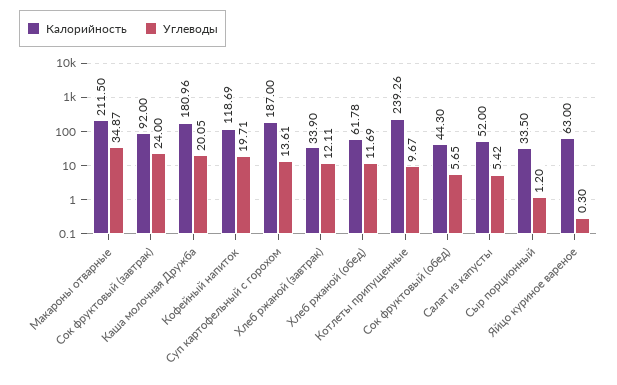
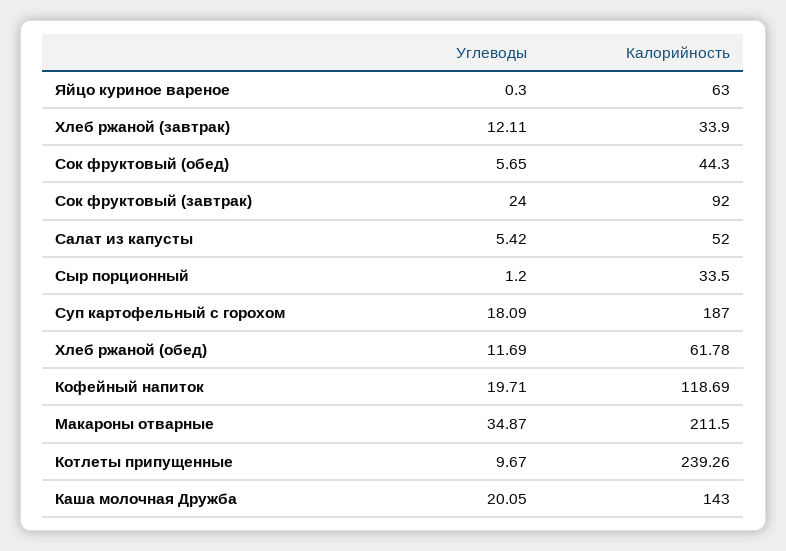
  {
    "Калорийность": {
      "Макароны отварные": 211.5,
      "Сок фруктовый (завтрак)": 92,
-     "Каша молочная Дружба": 180.96,
+     "Каша молочная Дружба": 143,
      "Кофейный напиток": 118.69,
      "Суп картофельный с горохом": 187,
      "Хлеб ржаной (завтрак)": 33.9,
      "Хлеб ржаной (обед)": 61.78,
      "Котлеты припущенные": 239.26,
      "Сок фруктовый (обед)": 44.3,
      "Салат из капусты": 52,
      "Сыр порционный": 33.5,
      "Яйцо куриное вареное": 63
    },
    "Углеводы": {
      "Макароны отварные": 34.87,
      "Сок фруктовый (завтрак)": 24,
      "Каша молочная Дружба": 20.05,
      "Кофейный напиток": 19.71,
-     "Суп картофельный с горохом": 13.61,
+     "Суп картофельный с горохом": 18.09,
      "Хлеб ржаной (завтрак)": 12.11,
      "Хлеб ржаной (обед)": 11.69,
      "Котлеты припущенные": 9.67,
      "Сок фруктовый (обед)": 5.65,
      "Салат из капусты": 5.42,
      "Сыр порционный": 1.2,
      "Яйцо куриное вареное": 0.3
    }
  }

